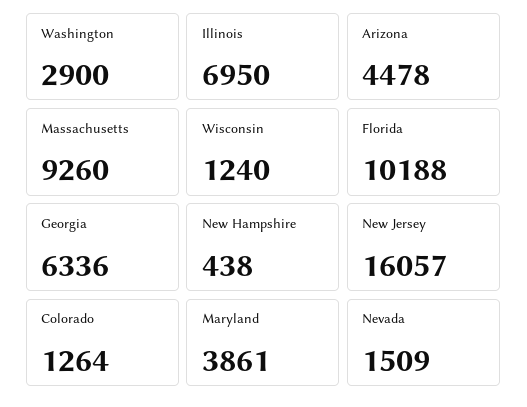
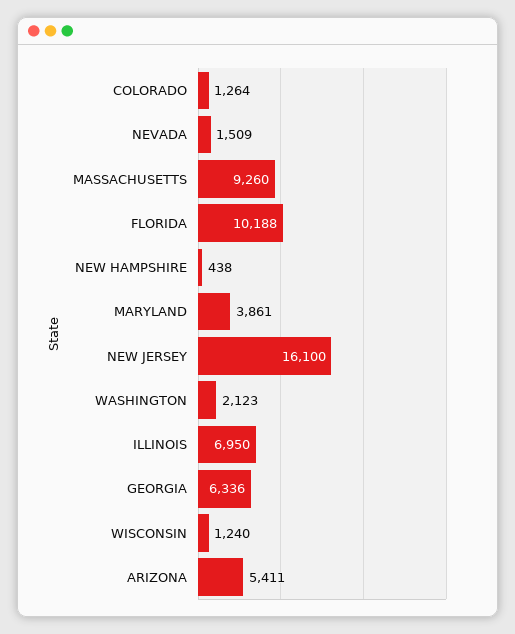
  {
-   "Washington": 2900,
+   "Washington": 2123,
    "Illinois": 6950,
-   "Arizona": 4478,
+   "Arizona": 5411,
    "Massachusetts": 9260,
    "Wisconsin": 1240,
    "Florida": 10188,
    "Georgia": 6336,
    "New Hampshire": 438,
-   "New Jersey": 16057,
+   "New Jersey": 16100,
    "Colorado": 1264,
    "Maryland": 3861,
    "Nevada": 1509
  }

